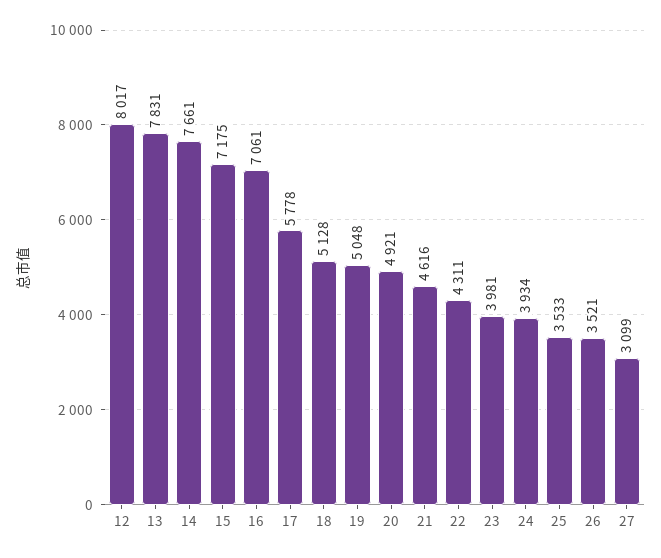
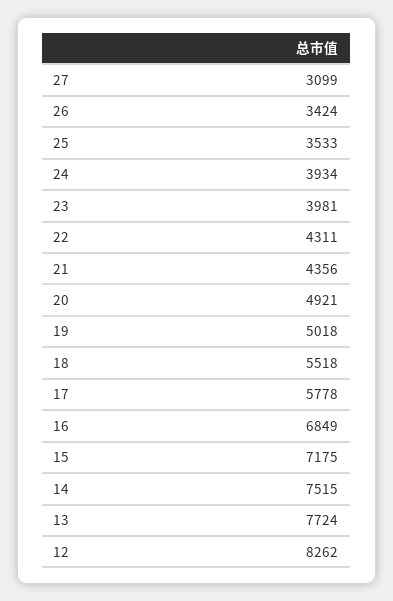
  {
-   "12": 8017,
+   "12": 8262,
-   "13": 7831,
+   "13": 7724,
-   "14": 7661,
+   "14": 7515,
    "15": 7175,
-   "16": 7061,
+   "16": 6849,
    "17": 5778,
-   "18": 5128,
+   "18": 5518,
-   "19": 5048,
+   "19": 5018,
    "20": 4921,
-   "21": 4616,
+   "21": 4356,
    "22": 4311,
    "23": 3981,
    "24": 3934,
    "25": 3533,
-   "26": 3521,
+   "26": 3424,
    "27": 3099
  }

